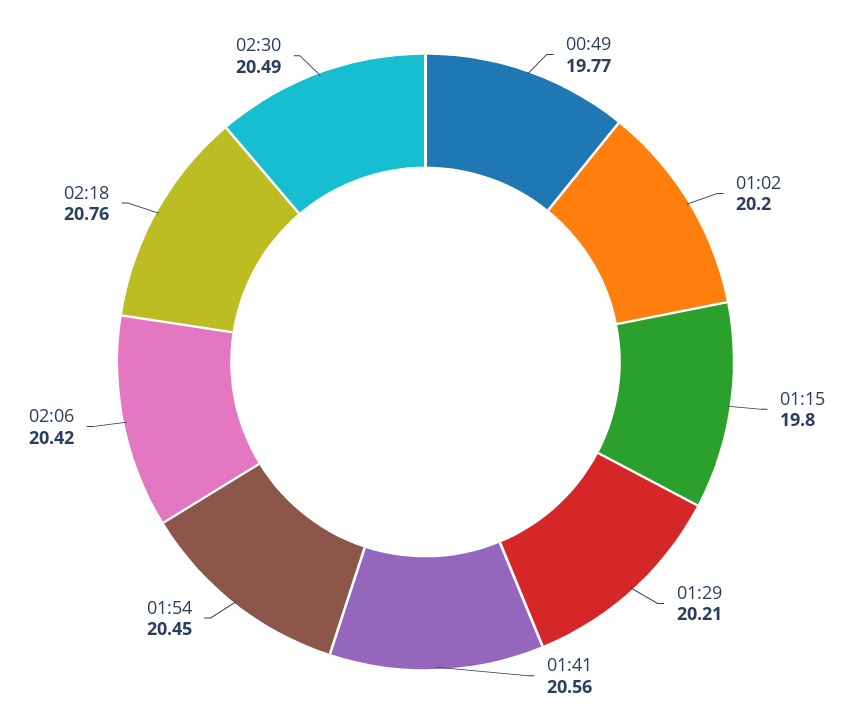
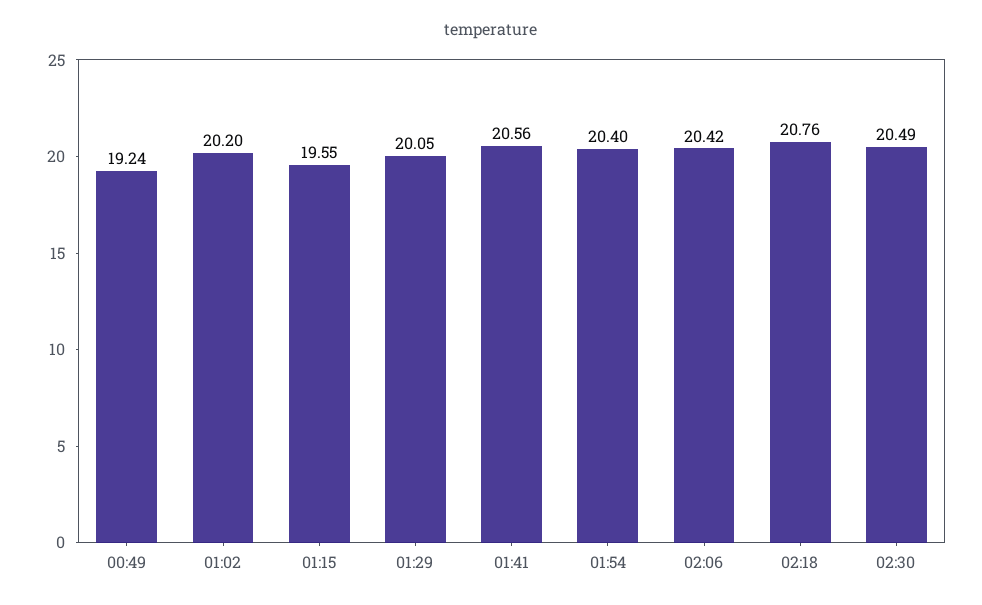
  {
-   "00:49": 19.77,
+   "00:49": 19.24,
    "01:02": 20.2,
-   "01:15": 19.8,
+   "01:15": 19.55,
-   "01:29": 20.21,
+   "01:29": 20.05,
    "01:41": 20.56,
-   "01:54": 20.45,
+   "01:54": 20.4,
    "02:06": 20.42,
    "02:18": 20.76,
    "02:30": 20.49
  }

